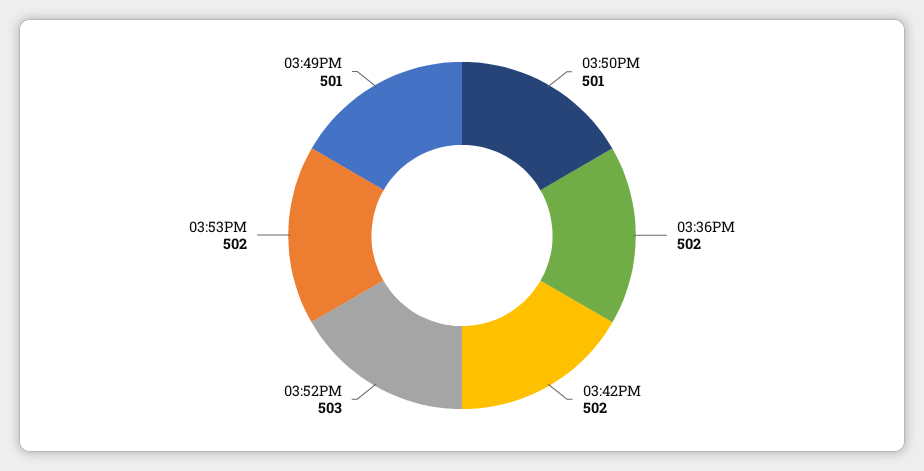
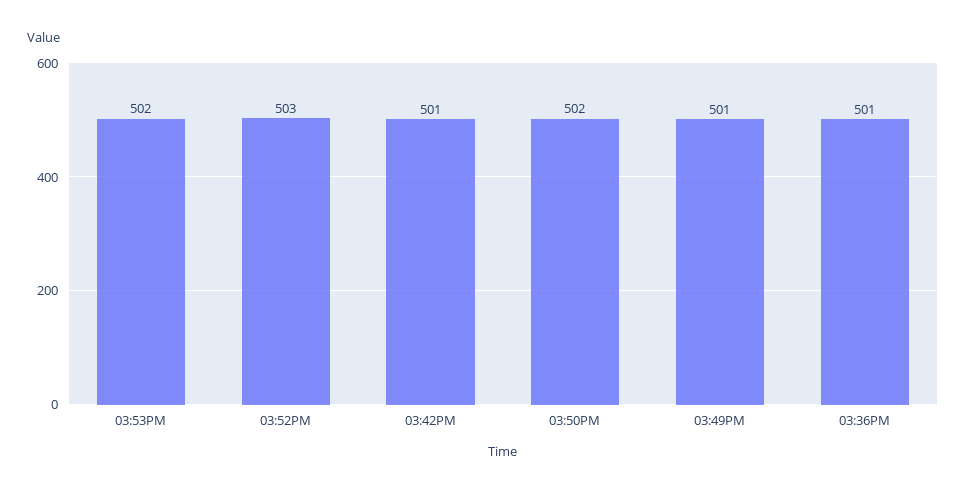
  {
-   "03:50PM": 501,
+   "03:50PM": 502,
-   "03:36PM": 502,
+   "03:36PM": 501,
-   "03:42PM": 502,
+   "03:42PM": 501,
    "03:52PM": 503,
    "03:53PM": 502,
    "03:49PM": 501
  }

